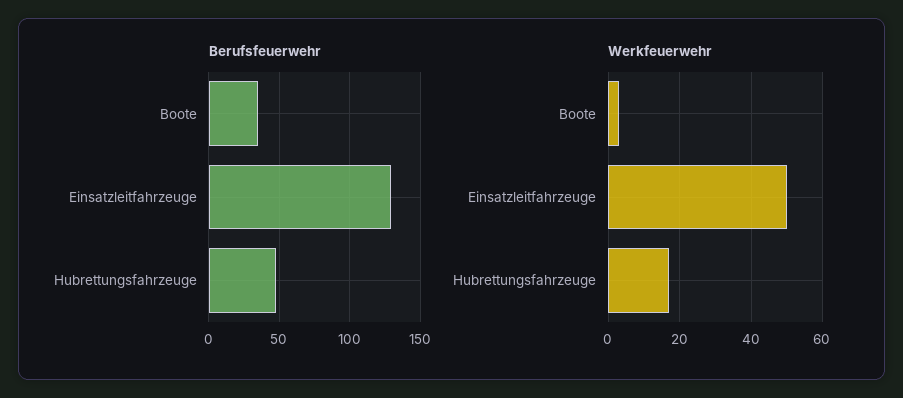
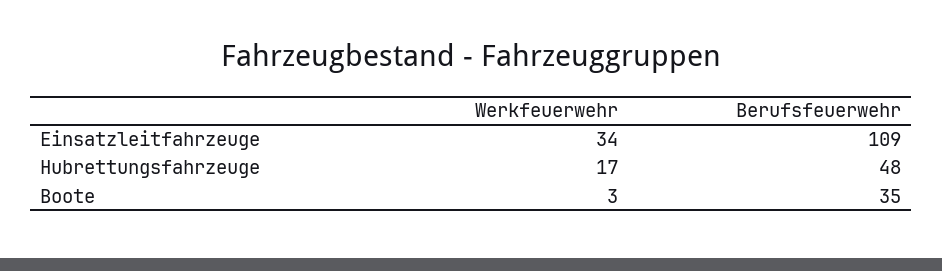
  {
    "Berufsfeuerwehr": {
      "Boote": 35,
-     "Einsatzleitfahrzeuge": 130,
+     "Einsatzleitfahrzeuge": 109,
      "Hubrettungsfahrzeuge": 48
    },
    "Werkfeuerwehr": {
      "Boote": 3,
-     "Einsatzleitfahrzeuge": 50,
+     "Einsatzleitfahrzeuge": 34,
      "Hubrettungsfahrzeuge": 17
    }
  }

